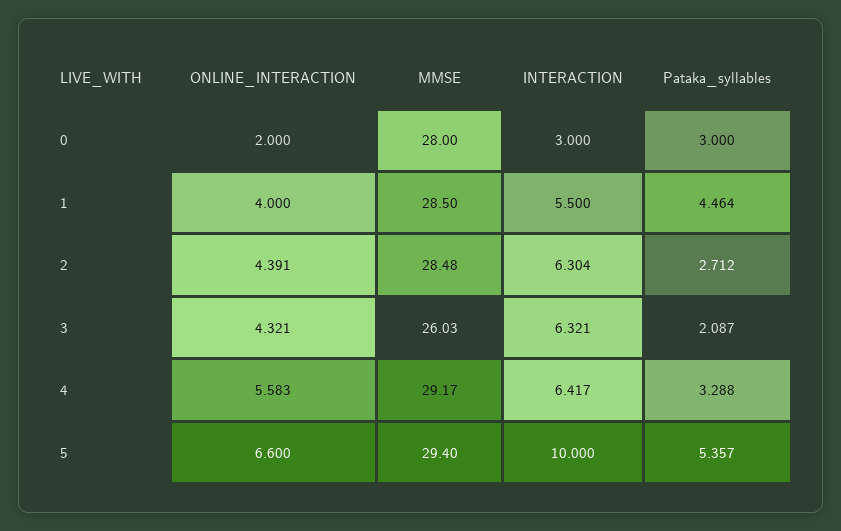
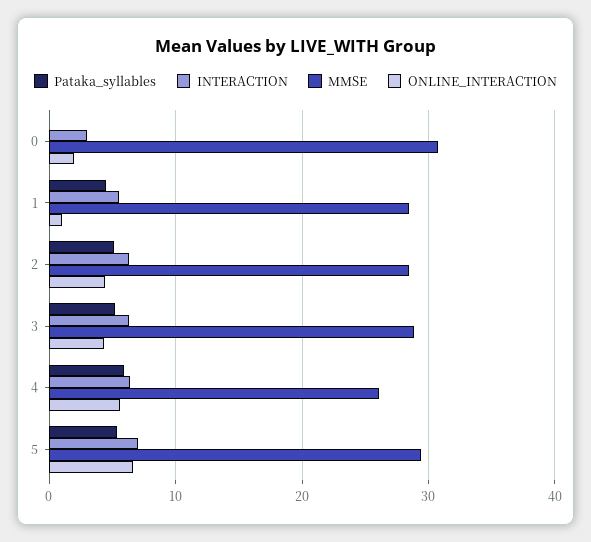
  {
    "ONLINE_INTERACTION": {
      "0": 2,
-     "1": 4,
+     "1": 1,
      "2": 4.391,
      "3": 4.321,
      "4": 5.583,
      "5": 6.6
    },
    "MMSE": {
-     "0": 28,
+     "0": 31,
      "1": 28.5,
      "2": 28.48,
-     "3": 26.03,
+     "3": 29,
-     "4": 29.17,
+     "4": 26,
      "5": 29.4
    },
    "INTERACTION": {
      "0": 3,
      "1": 5.5,
      "2": 6.304,
      "3": 6.321,
      "4": 6.417,
-     "5": 10
+     "5": 7
    },
    "Pataka_syllables": {
-     "0": 3,
+     "0": 0,
      "1": 4.464,
-     "2": 2.712,
+     "2": 5,
-     "3": 2.087,
+     "3": 5,
-     "4": 3.288,
+     "4": 6,
      "5": 5.357
    }
  }

